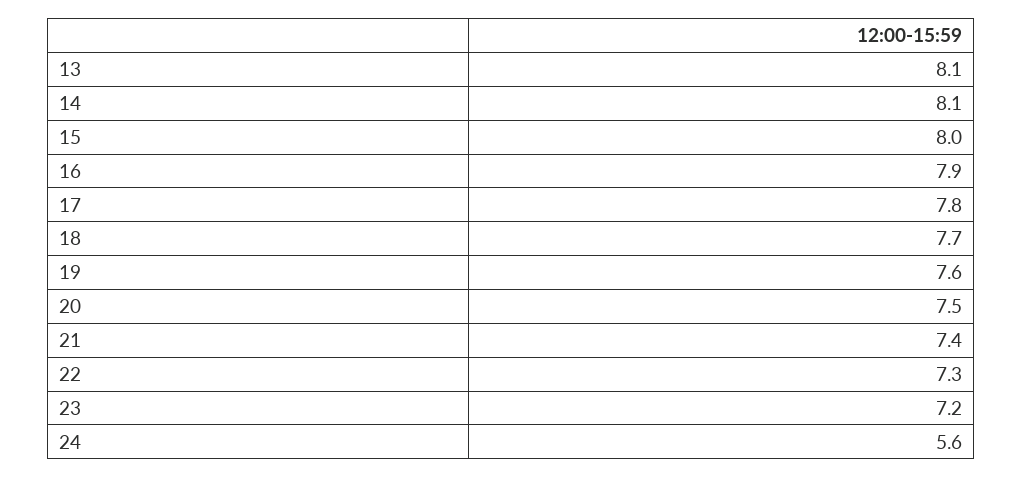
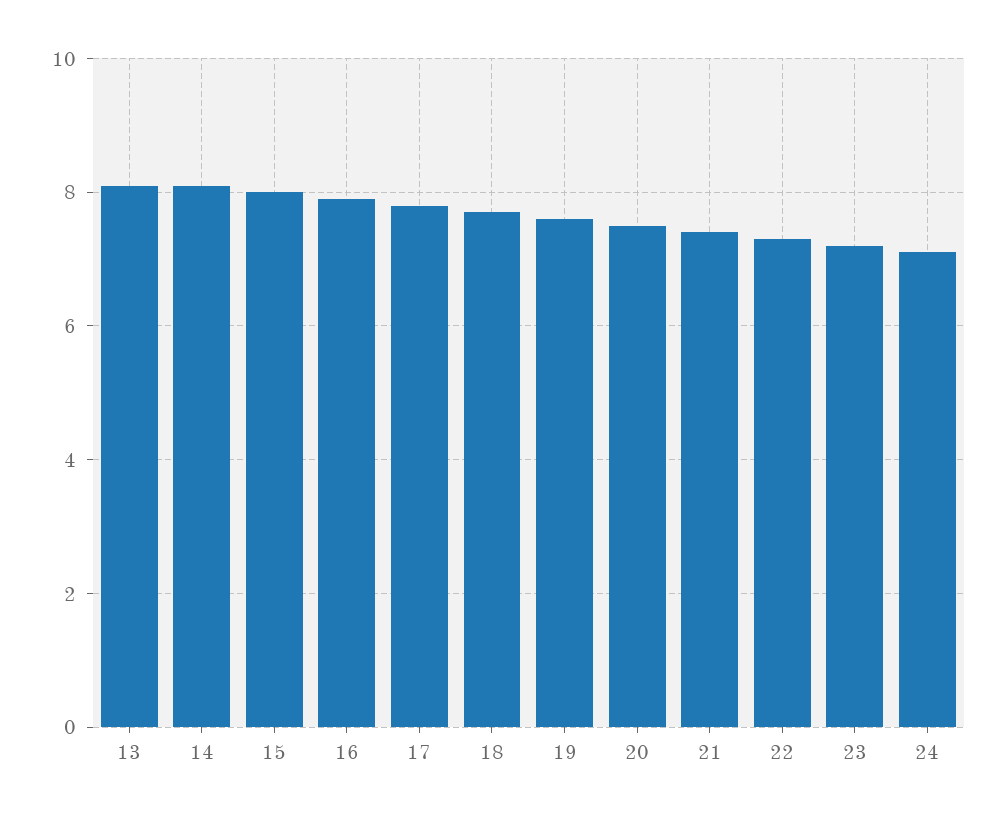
  {
    "13": 8.1,
    "14": 8.1,
    "15": 8,
    "16": 7.9,
    "17": 7.8,
    "18": 7.7,
    "19": 7.6,
    "20": 7.5,
    "21": 7.4,
    "22": 7.3,
    "23": 7.2,
-   "24": 5.6
+   "24": 7
  }

